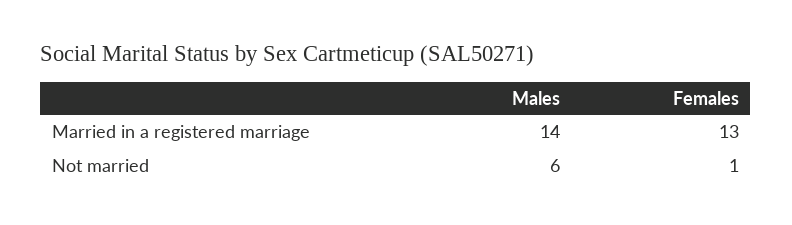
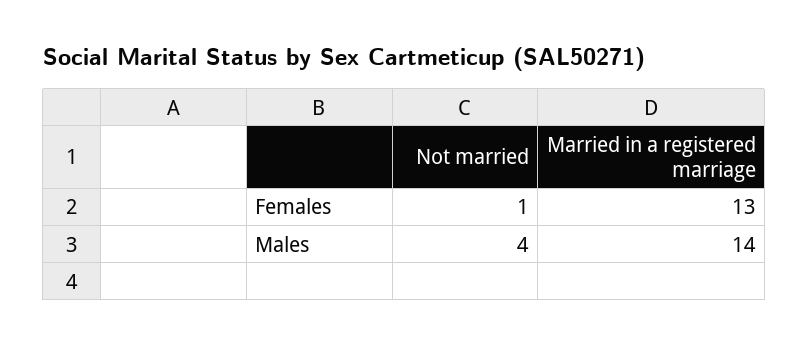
  {
    "Males": {
      "Married in a registered marriage": 14,
-     "Not married": 6
+     "Not married": 4
    },
    "Females": {
      "Married in a registered marriage": 13,
      "Not married": 1
    }
  }

